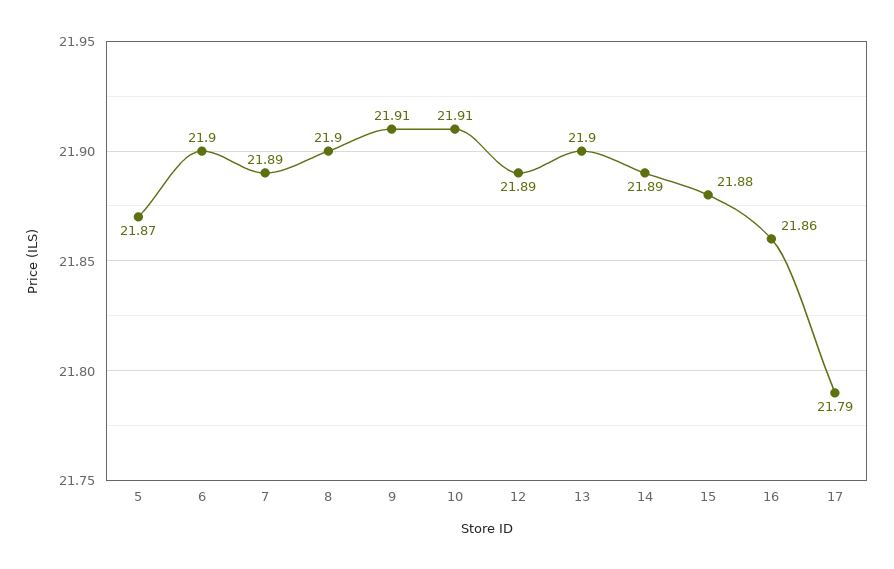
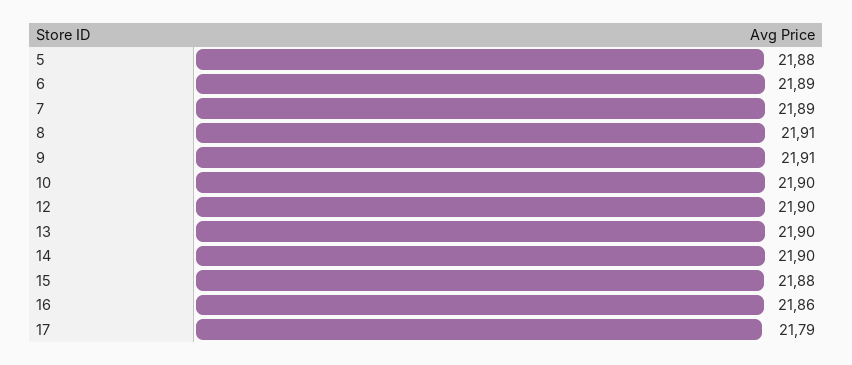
  {
-   "5": 21.87,
+   "5": 21.88,
-   "6": 21.9,
+   "6": 21.89,
    "7": 21.89,
-   "8": 21.9,
+   "8": 21.91,
    "9": 21.91,
-   "10": 21.91,
+   "10": 21.9,
-   "12": 21.89,
+   "12": 21.9,
    "13": 21.9,
-   "14": 21.89,
+   "14": 21.9,
    "15": 21.88,
    "16": 21.86,
    "17": 21.79
  }

